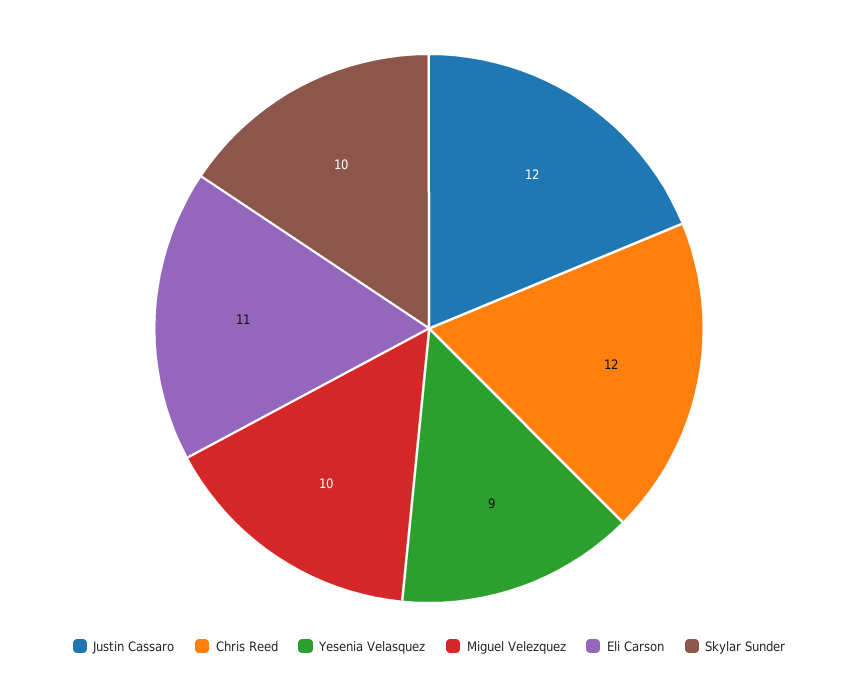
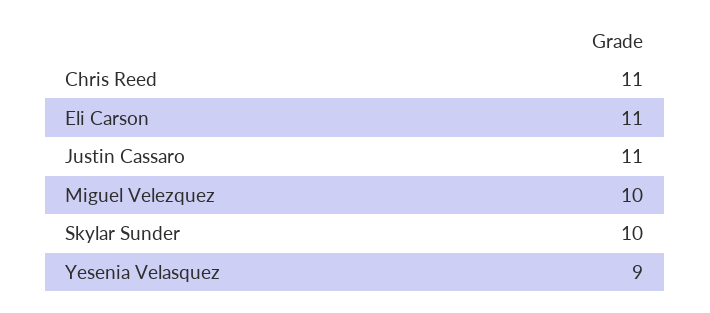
  {
-   "Justin Cassaro": 12,
+   "Justin Cassaro": 11,
-   "Chris Reed": 12,
+   "Chris Reed": 11,
    "Yesenia Velasquez": 9,
    "Miguel Velezquez": 10,
    "Eli Carson": 11,
    "Skylar Sunder": 10
  }

